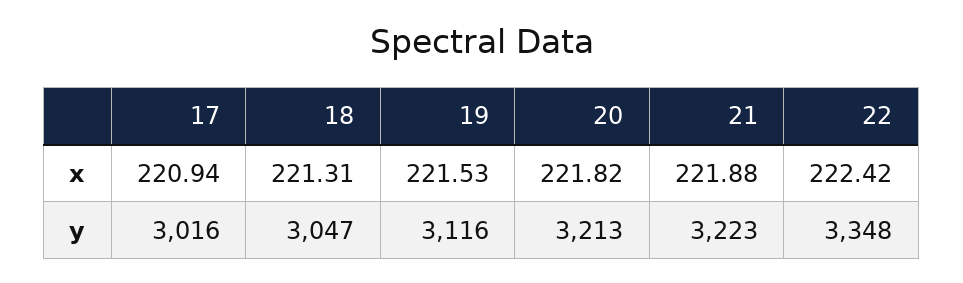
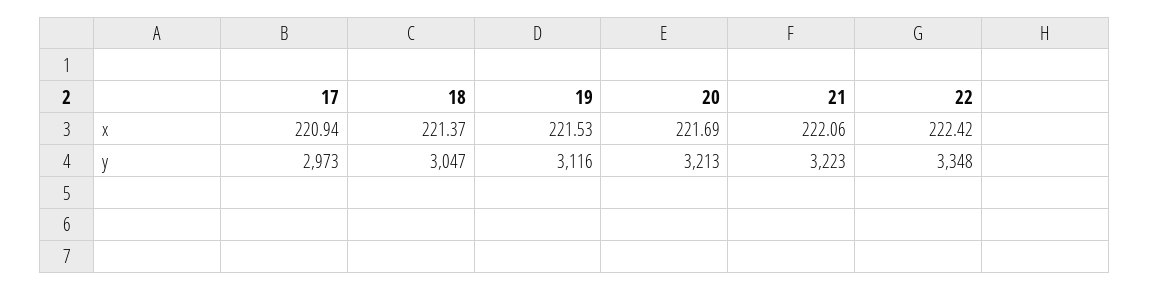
  {
    "17": {
      "x": 220.94,
-     "y": 3016
+     "y": 2973
    },
    "18": {
-     "x": 221.31,
+     "x": 221.37,
      "y": 3047
    },
    "19": {
      "x": 221.53,
      "y": 3116
    },
    "20": {
-     "x": 221.82,
+     "x": 221.69,
      "y": 3213
    },
    "21": {
-     "x": 221.88,
+     "x": 222.06,
      "y": 3223
    },
    "22": {
      "x": 222.42,
      "y": 3348
    }
  }

